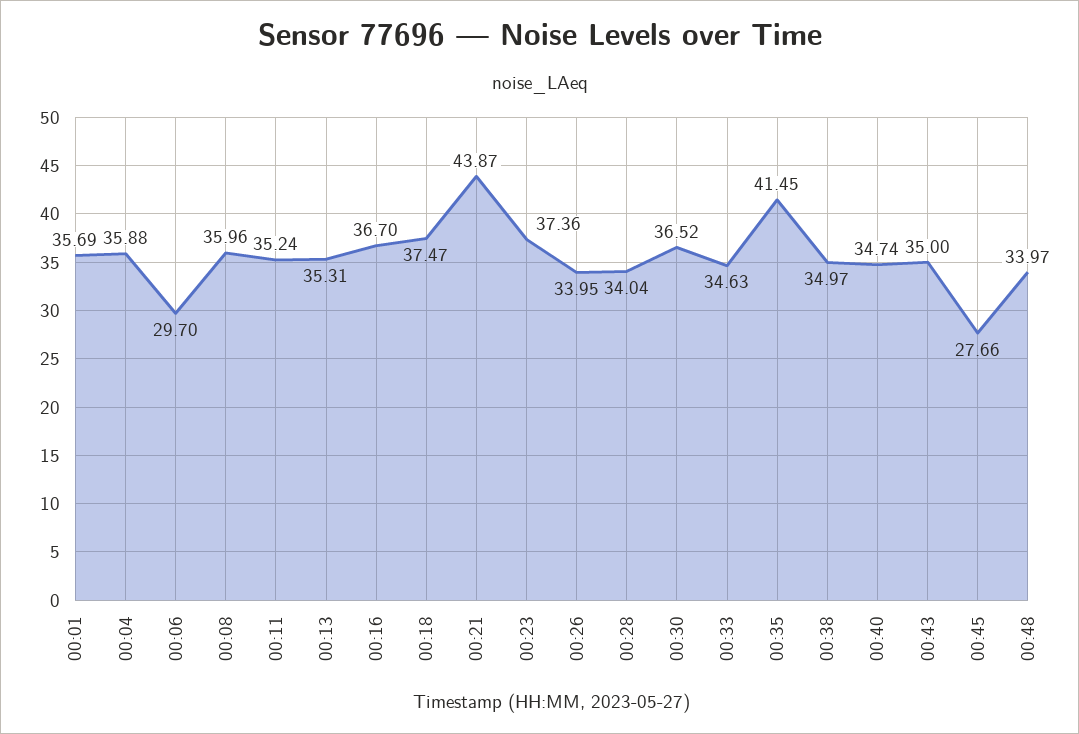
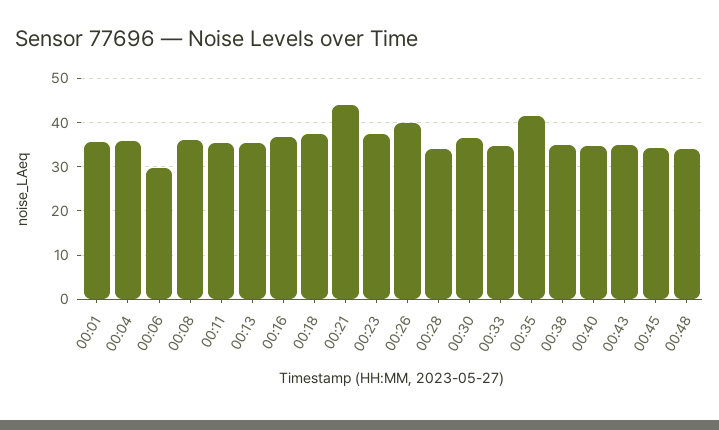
  {
    "00:01": 35.69,
    "00:04": 35.88,
    "00:06": 29.7,
    "00:08": 35.96,
    "00:11": 35.24,
    "00:13": 35.31,
    "00:16": 36.7,
    "00:18": 37.47,
    "00:21": 43.87,
    "00:23": 37.36,
-   "00:26": 33.95,
+   "00:26": 40,
    "00:28": 34.04,
    "00:30": 36.52,
    "00:33": 34.63,
    "00:35": 41.45,
    "00:38": 34.97,
    "00:40": 34.74,
    "00:43": 35,
-   "00:45": 27.66,
+   "00:45": 34,
    "00:48": 33.97
  }

